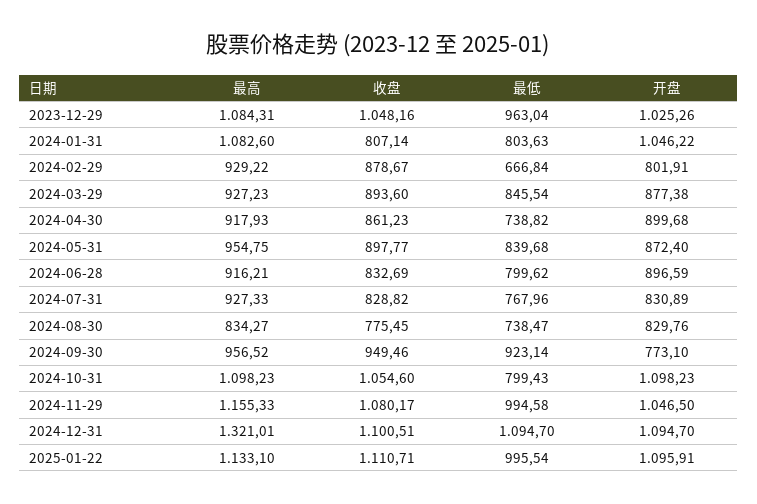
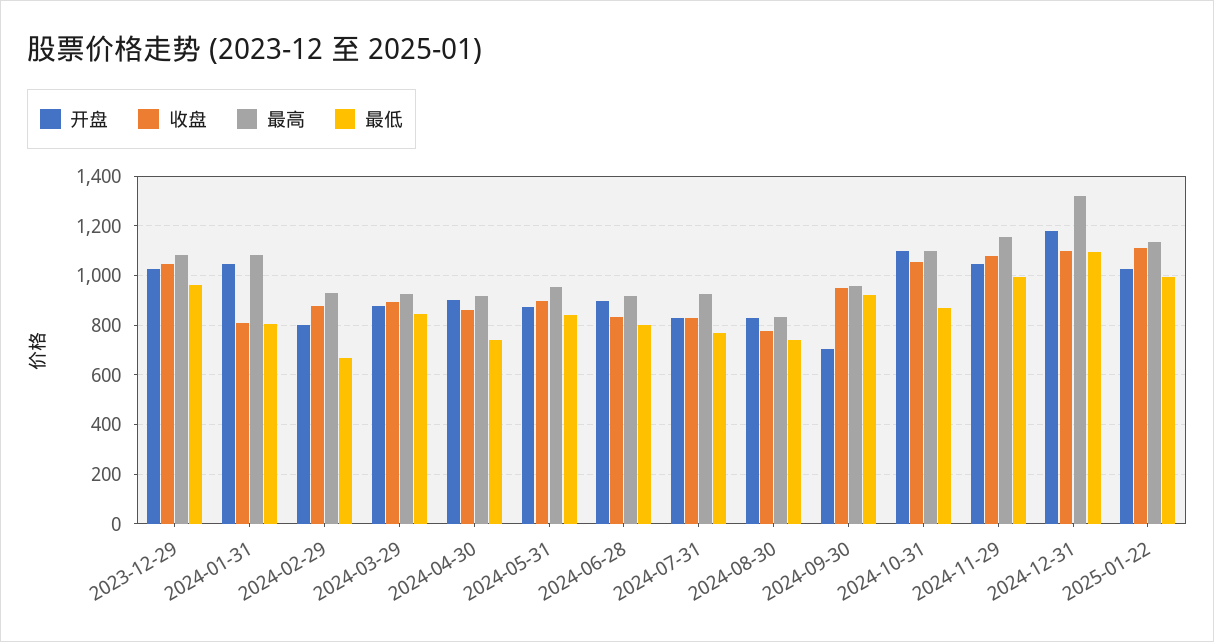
  {
    "最高": {
      "2023-12-29": 1084.31,
      "2024-01-31": 1082.6,
      "2024-02-29": 929.22,
      "2024-03-29": 927.23,
      "2024-04-30": 917.93,
      "2024-05-31": 954.75,
      "2024-06-28": 916.21,
      "2024-07-31": 927.33,
      "2024-08-30": 834.27,
      "2024-09-30": 956.52,
      "2024-10-31": 1098.23,
      "2024-11-29": 1155.33,
      "2024-12-31": 1321.01,
      "2025-01-22": 1133.1
    },
    "收盘": {
      "2023-12-29": 1048.16,
      "2024-01-31": 807.14,
      "2024-02-29": 878.67,
      "2024-03-29": 893.6,
      "2024-04-30": 861.23,
      "2024-05-31": 897.77,
      "2024-06-28": 832.69,
      "2024-07-31": 828.82,
      "2024-08-30": 775.45,
      "2024-09-30": 949.46,
      "2024-10-31": 1054.6,
      "2024-11-29": 1080.17,
      "2024-12-31": 1100.51,
      "2025-01-22": 1110.71
    },
    "最低": {
      "2023-12-29": 963.04,
      "2024-01-31": 803.63,
      "2024-02-29": 666.84,
      "2024-03-29": 845.54,
      "2024-04-30": 738.82,
      "2024-05-31": 839.68,
      "2024-06-28": 799.62,
      "2024-07-31": 767.96,
      "2024-08-30": 738.47,
      "2024-09-30": 923.14,
-     "2024-10-31": 799.43,
+     "2024-10-31": 875,
      "2024-11-29": 994.58,
      "2024-12-31": 1094.7,
      "2025-01-22": 995.54
    },
    "开盘": {
      "2023-12-29": 1025.26,
      "2024-01-31": 1046.22,
      "2024-02-29": 801.91,
      "2024-03-29": 877.38,
      "2024-04-30": 899.68,
      "2024-05-31": 872.4,
      "2024-06-28": 896.59,
      "2024-07-31": 830.89,
      "2024-08-30": 829.76,
-     "2024-09-30": 773.1,
+     "2024-09-30": 700,
      "2024-10-31": 1098.23,
      "2024-11-29": 1046.5,
-     "2024-12-31": 1094.7,
+     "2024-12-31": 1175,
-     "2025-01-22": 1095.91
+     "2025-01-22": 1025
    }
  }

